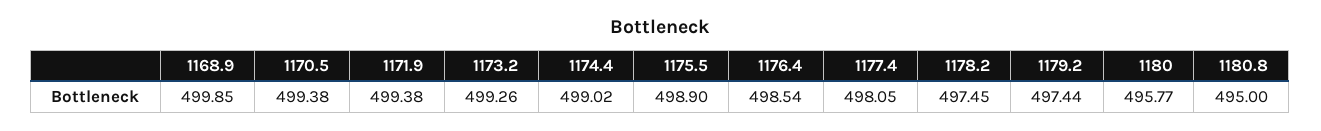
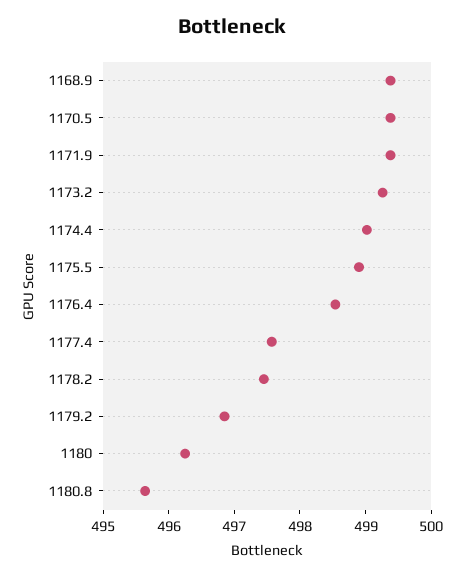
  {
-   "1168.9": 499.85,
+   "1168.9": 499.4,
    "1170.5": 499.38,
    "1171.9": 499.38,
    "1173.2": 499.26,
    "1174.4": 499.02,
    "1175.5": 498.9,
    "1176.4": 498.54,
-   "1177.4": 498.05,
+   "1177.4": 497.6,
    "1178.2": 497.45,
-   "1179.2": 497.44,
+   "1179.2": 496.8,
-   "1180": 495.77,
+   "1180": 496.2,
-   "1180.8": 495
+   "1180.8": 495.6
  }

